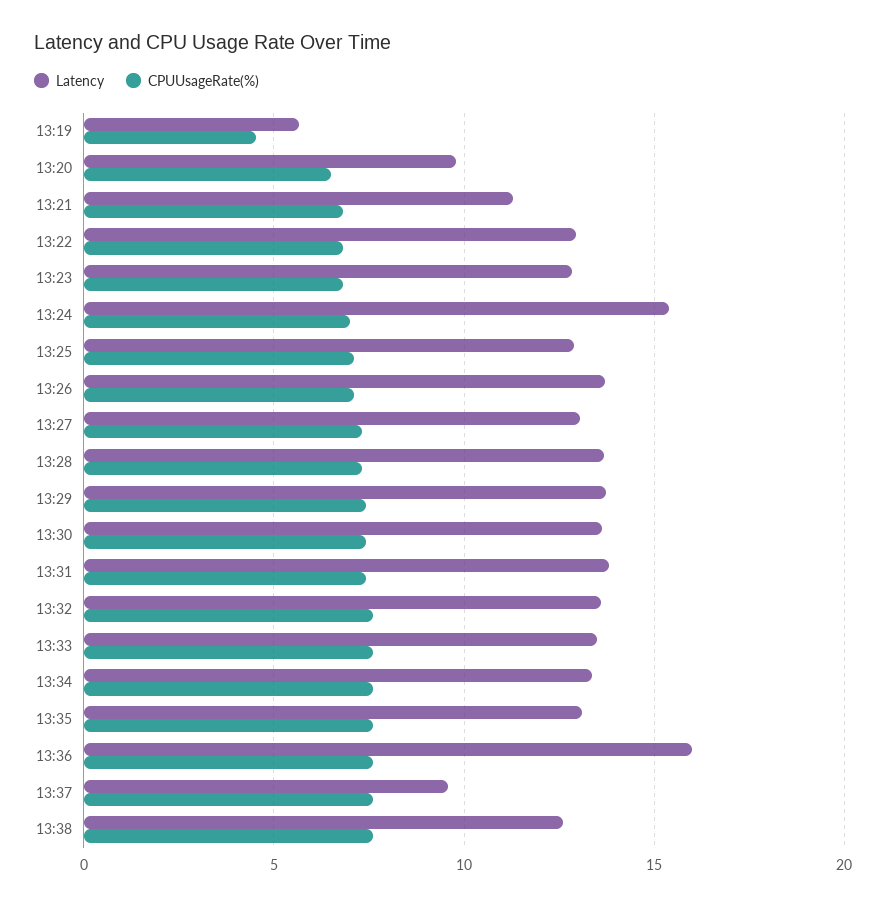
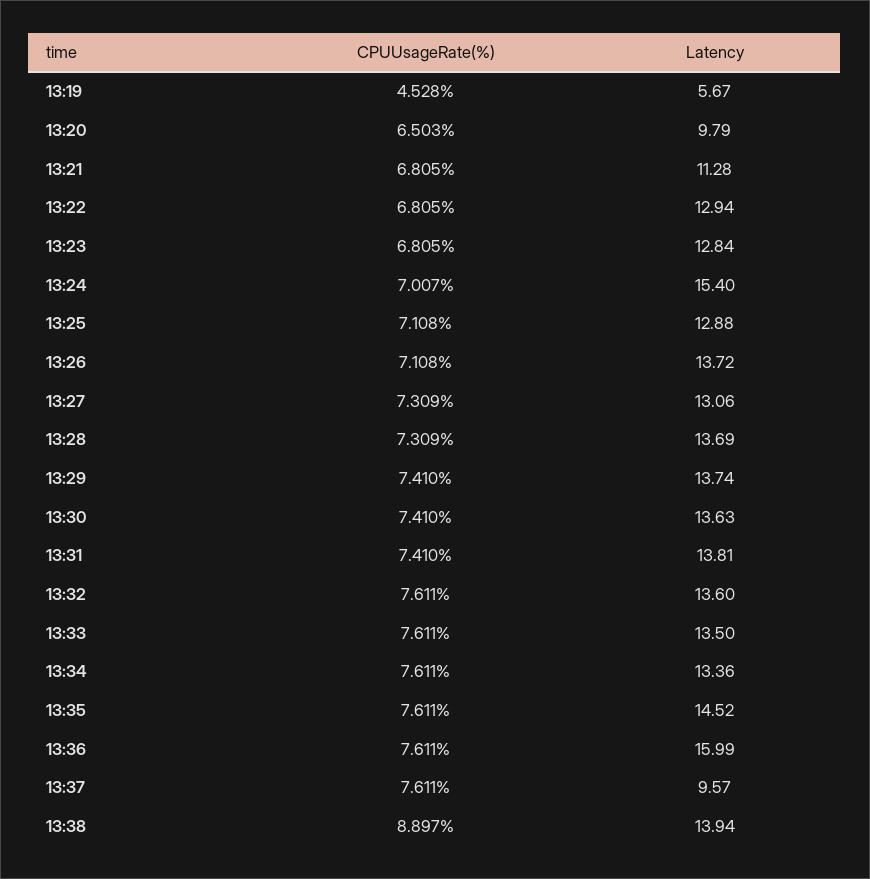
  {
    "Latency": {
      "13:19": 5.67,
      "13:20": 9.79,
      "13:21": 11.28,
      "13:22": 12.94,
      "13:23": 12.84,
      "13:24": 15.4,
      "13:25": 12.88,
      "13:26": 13.72,
      "13:27": 13.06,
      "13:28": 13.69,
      "13:29": 13.74,
      "13:30": 13.63,
      "13:31": 13.81,
      "13:32": 13.6,
      "13:33": 13.5,
      "13:34": 13.36,
-     "13:35": 13,
+     "13:35": 14.52,
      "13:36": 15.99,
      "13:37": 9.57,
-     "13:38": 12.5
+     "13:38": 13.94
    },
    "CPUUsageRate(%)": {
      "13:19": 4.528,
      "13:20": 6.503,
      "13:21": 6.805,
      "13:22": 6.805,
      "13:23": 6.805,
      "13:24": 7.007,
      "13:25": 7.108,
      "13:26": 7.108,
      "13:27": 7.309,
      "13:28": 7.309,
      "13:29": 7.41,
      "13:30": 7.41,
      "13:31": 7.41,
      "13:32": 7.611,
      "13:33": 7.611,
      "13:34": 7.611,
      "13:35": 7.611,
      "13:36": 7.611,
      "13:37": 7.611,
-     "13:38": 7.5
+     "13:38": 8.897
    }
  }

